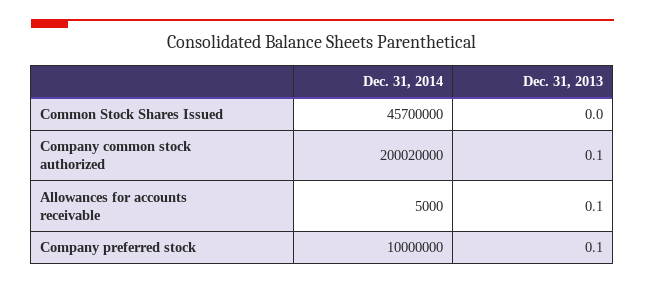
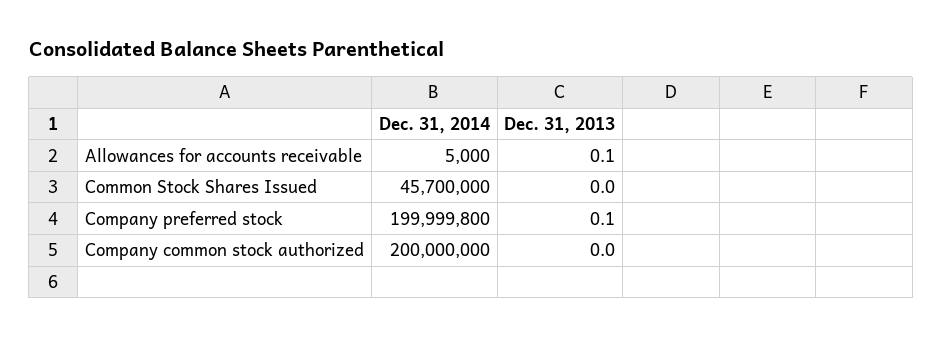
  {
    "Dec. 31, 2014": {
      "Common Stock Shares Issued": 45700000,
-     "Company common stock authorized": 200020000,
+     "Company common stock authorized": 200000000,
      "Allowances for accounts receivable": 5000,
-     "Company preferred stock": 10000000
+     "Company preferred stock": 199999800
    },
    "Dec. 31, 2013": {
      "Common Stock Shares Issued": 0,
-     "Company common stock authorized": 0.1,
+     "Company common stock authorized": 0,
      "Allowances for accounts receivable": 0.1,
      "Company preferred stock": 0.1
    }
  }

